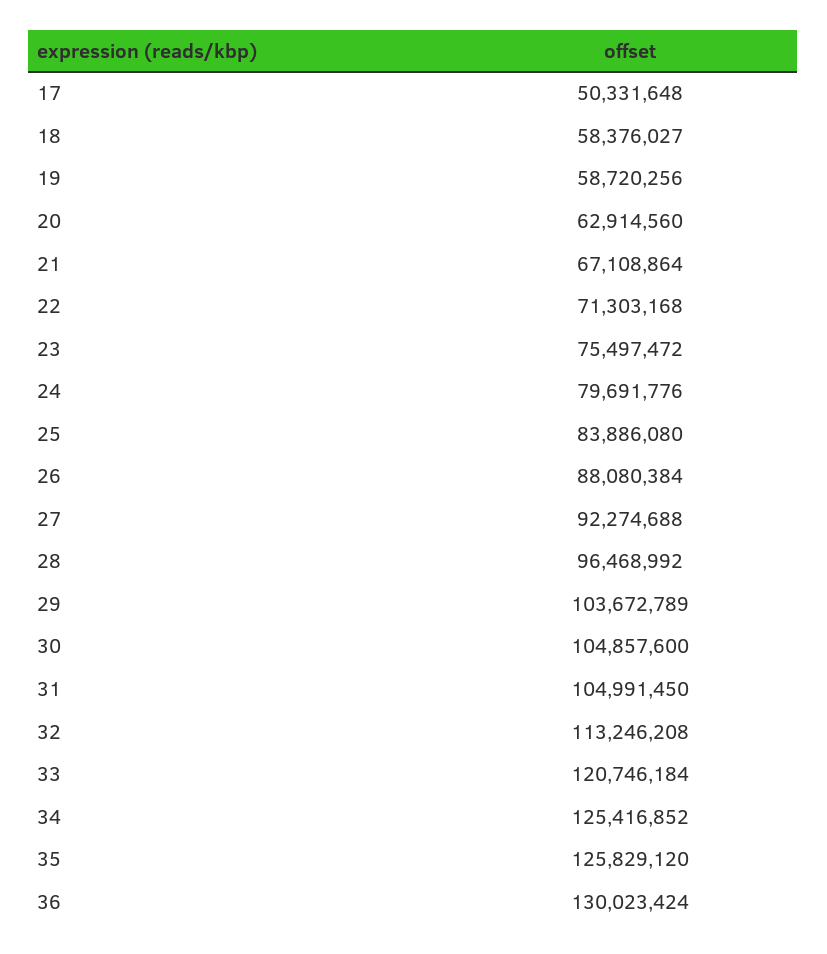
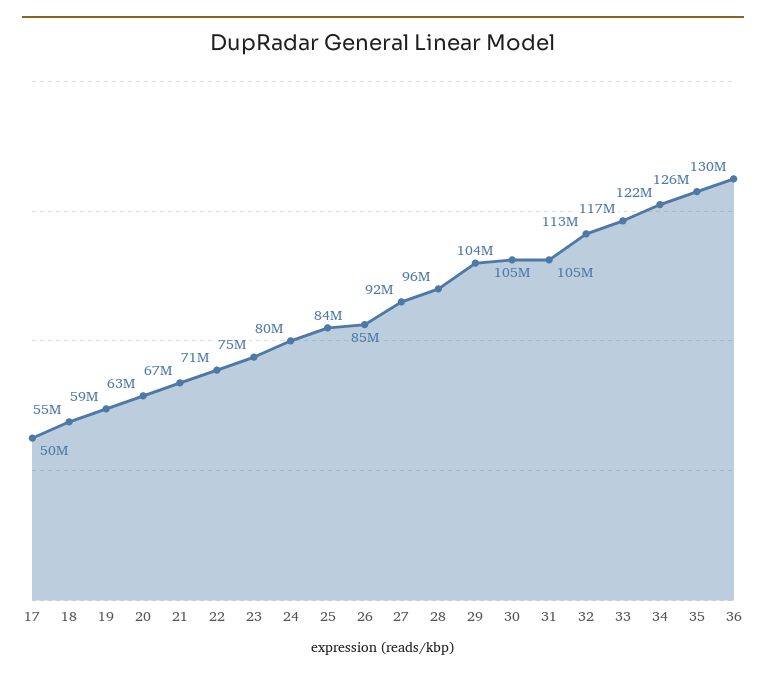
  {
    "17": 50331648,
-   "18": 58376027,
+   "18": 55000000,
    "19": 58720256,
    "20": 62914560,
    "21": 67108864,
    "22": 71303168,
    "23": 75497472,
    "24": 79691776,
    "25": 83886080,
-   "26": 88080384,
+   "26": 85000000,
    "27": 92274688,
    "28": 96468992,
    "29": 103672789,
    "30": 104857600,
    "31": 104991450,
    "32": 113246208,
-   "33": 120746184,
+   "33": 117000000,
-   "34": 125416852,
+   "34": 122000000,
    "35": 125829120,
    "36": 130023424
  }

